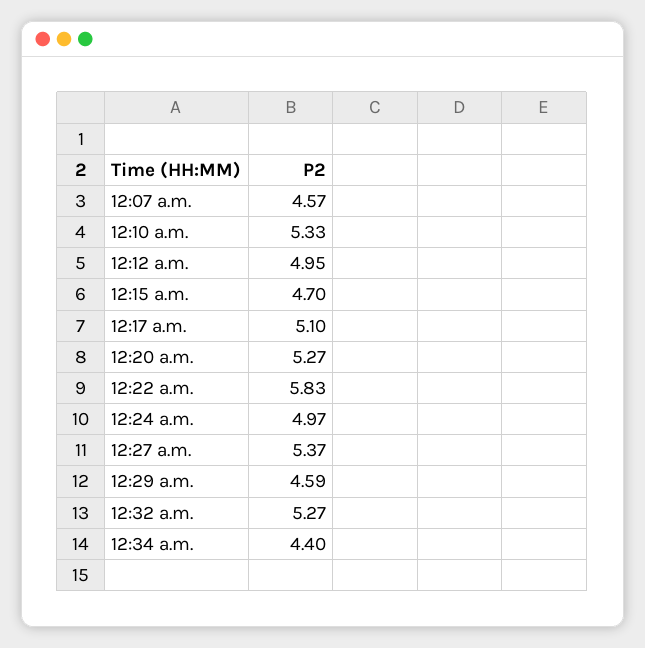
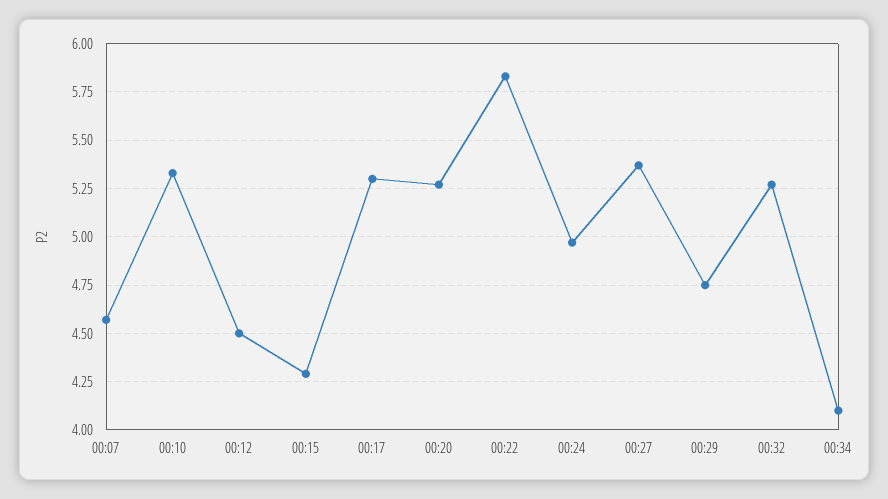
  {
    "12:07 a.m.": 4.57,
    "12:10 a.m.": 5.33,
-   "12:12 a.m.": 4.95,
+   "12:12 a.m.": 4.5,
-   "12:15 a.m.": 4.7,
+   "12:15 a.m.": 4.3,
-   "12:17 a.m.": 5.1,
+   "12:17 a.m.": 5.3,
    "12:20 a.m.": 5.27,
    "12:22 a.m.": 5.83,
    "12:24 a.m.": 4.97,
    "12:27 a.m.": 5.37,
-   "12:29 a.m.": 4.59,
+   "12:29 a.m.": 4.75,
    "12:32 a.m.": 5.27,
-   "12:34 a.m.": 4.4
+   "12:34 a.m.": 4.1
  }

